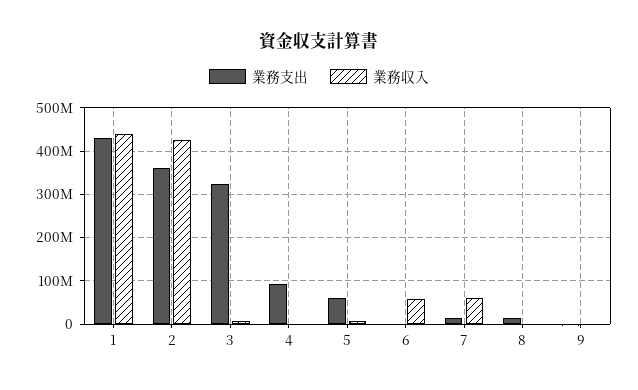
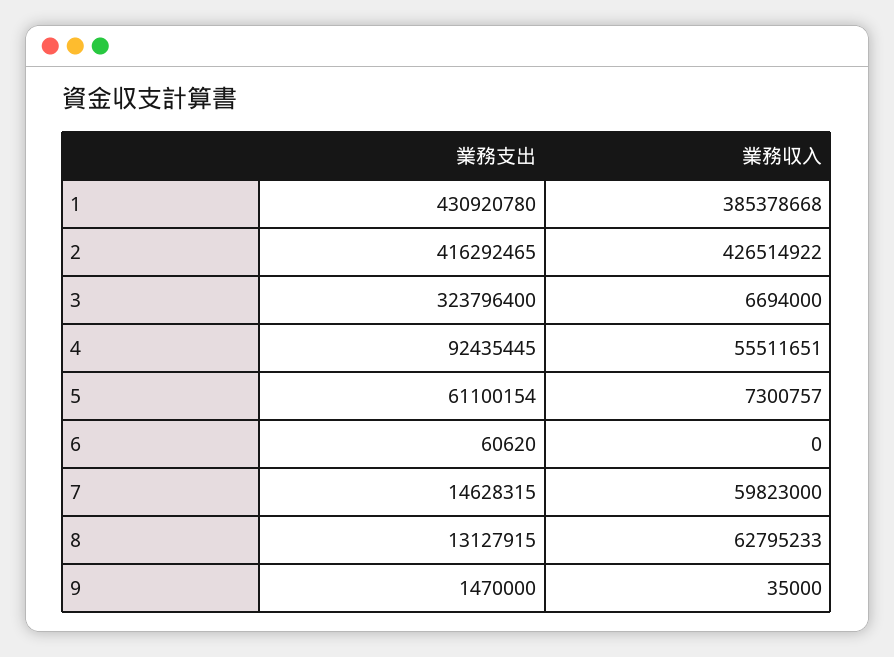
  {
    "業務支出": {
      "1": 430920780,
-     "2": 360000000,
+     "2": 416292465,
      "3": 323796400,
      "4": 92435445,
      "5": 61100154,
      "6": 60620,
      "7": 14628315,
      "8": 13127915,
      "9": 1470000
    },
    "業務収入": {
-     "1": 440000000,
+     "1": 385378668,
      "2": 426514922,
      "3": 6694000,
-     "4": 0,
+     "4": 55511651,
      "5": 7300757,
-     "6": 60000000,
+     "6": 0,
      "7": 59823000,
-     "8": 0,
+     "8": 62795233,
      "9": 35000
    }
  }

